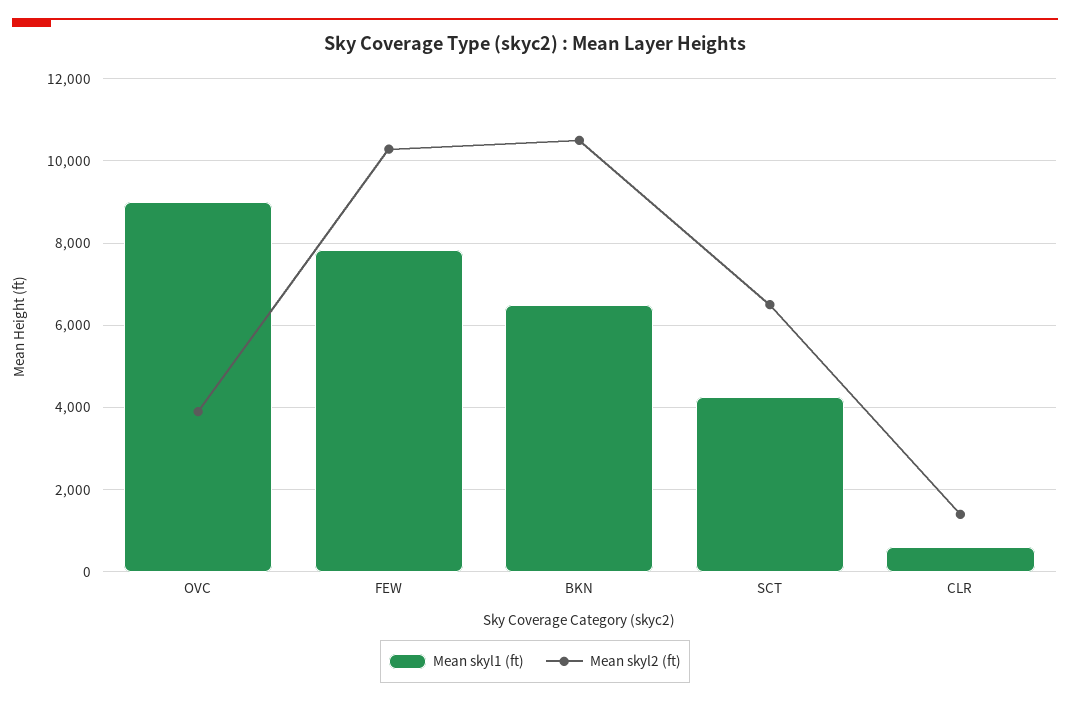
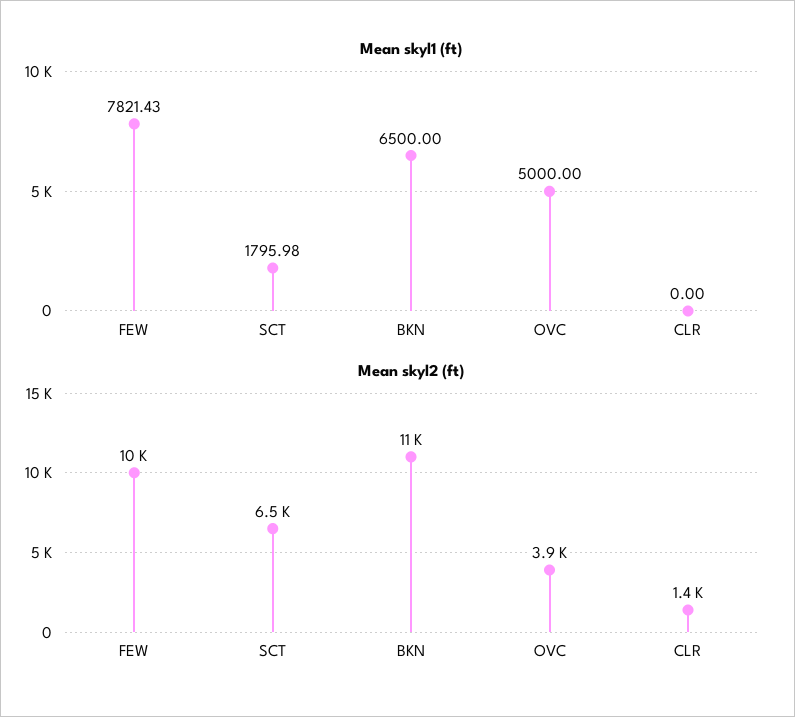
  {
    "Mean skyl1 (ft)": {
-     "OVC": 9000,
+     "OVC": 5000,
      "FEW": 7821.43,
      "BKN": 6500,
-     "SCT": 4200,
+     "SCT": 1795.98,
-     "CLR": 600
+     "CLR": 0
    },
    "Mean skyl2 (ft)": {
      "OVC": 3900,
      "FEW": 10000,
      "BKN": 11000,
      "SCT": 6500,
      "CLR": 1400
    }
  }

